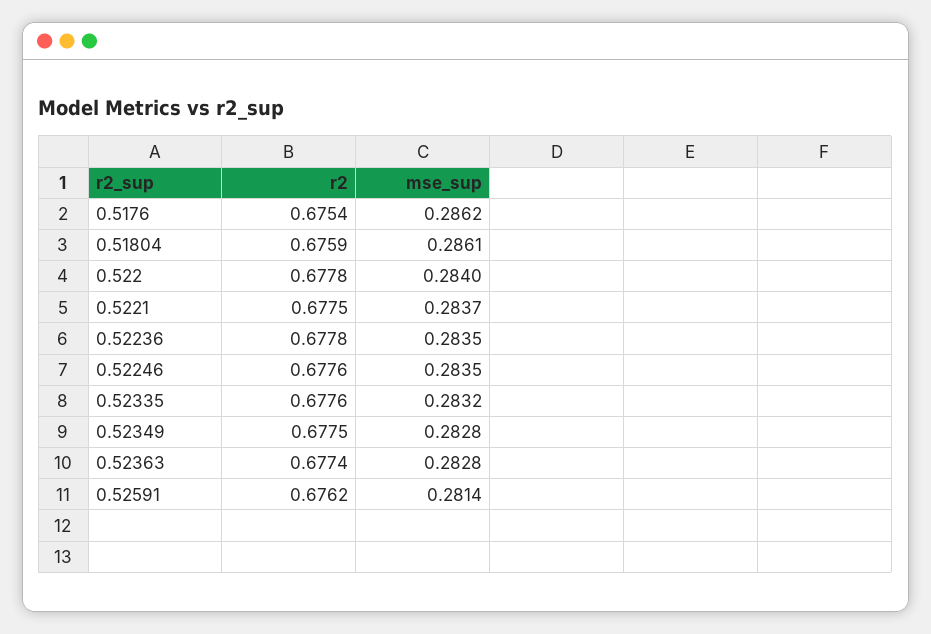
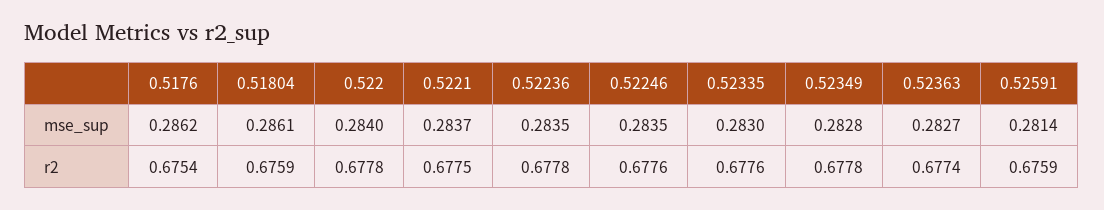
  {
    "r2": {
      "0.5176": 0.6754,
      "0.51804": 0.6759,
      "0.522": 0.6778,
      "0.5221": 0.6775,
      "0.52236": 0.6778,
      "0.52246": 0.6776,
      "0.52335": 0.6776,
-     "0.52349": 0.6775,
+     "0.52349": 0.6778,
      "0.52363": 0.6774,
-     "0.52591": 0.6762
+     "0.52591": 0.6759
    },
    "mse_sup": {
      "0.5176": 0.2862,
      "0.51804": 0.2861,
      "0.522": 0.284,
      "0.5221": 0.2837,
      "0.52236": 0.2835,
      "0.52246": 0.2835,
-     "0.52335": 0.2832,
+     "0.52335": 0.283,
      "0.52349": 0.2828,
-     "0.52363": 0.2828,
+     "0.52363": 0.2827,
      "0.52591": 0.2814
    }
  }

